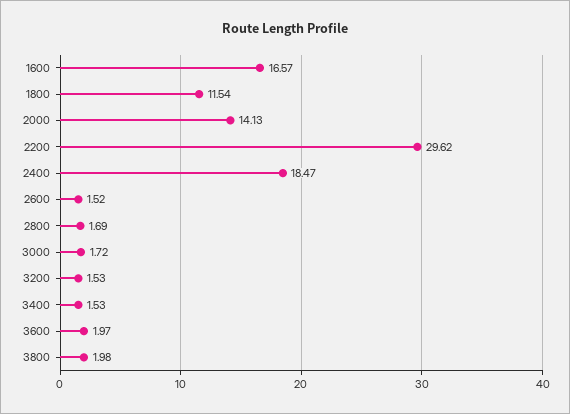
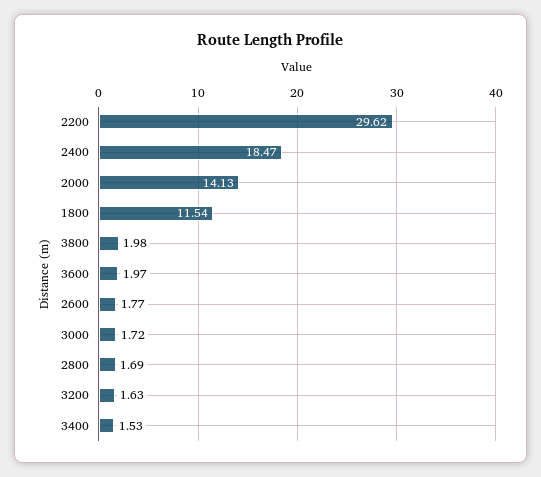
  {
-   "1600": 16.57,
    "1800": 11.54,
    "2000": 14.13,
    "2200": 29.62,
    "2400": 18.47,
-   "2600": 1.52,
+   "2600": 1.77,
    "2800": 1.69,
    "3000": 1.72,
-   "3200": 1.53,
+   "3200": 1.63,
    "3400": 1.53,
    "3600": 1.97,
    "3800": 1.98
  }

